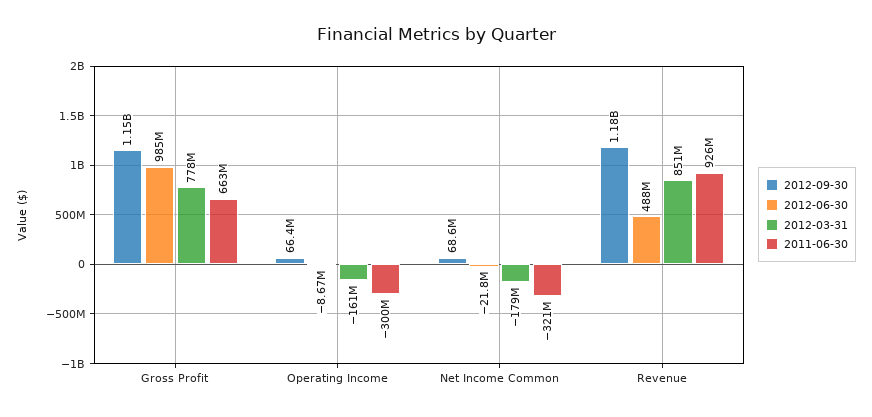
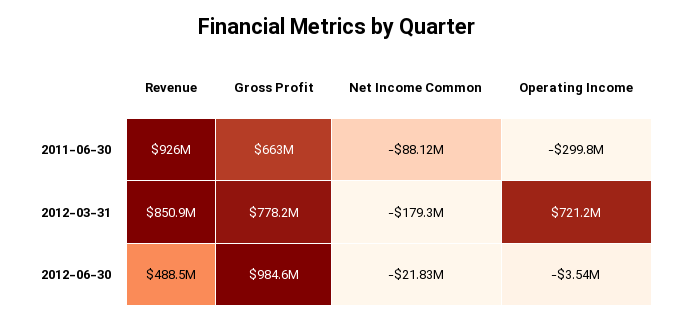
  {
-   "2012-09-30": {
-     "Gross Profit": 1150000000,
-     "Operating Income": 66400000,
-     "Net Income Common": 68600000,
-     "Revenue": 1180000000
-   },
    "2012-06-30": {
      "Gross Profit": 984600000,
-     "Operating Income": -8670000,
+     "Operating Income": -3540000,
      "Net Income Common": -21830000,
      "Revenue": 488500000
    },
    "2012-03-31": {
      "Gross Profit": 778200000,
-     "Operating Income": -161000000,
+     "Operating Income": 721200000,
      "Net Income Common": -179300000,
      "Revenue": 850900000
    },
    "2011-06-30": {
      "Gross Profit": 663000000,
      "Operating Income": -299800000,
-     "Net Income Common": -321000000,
+     "Net Income Common": -88120000,
      "Revenue": 926000000
    }
  }

